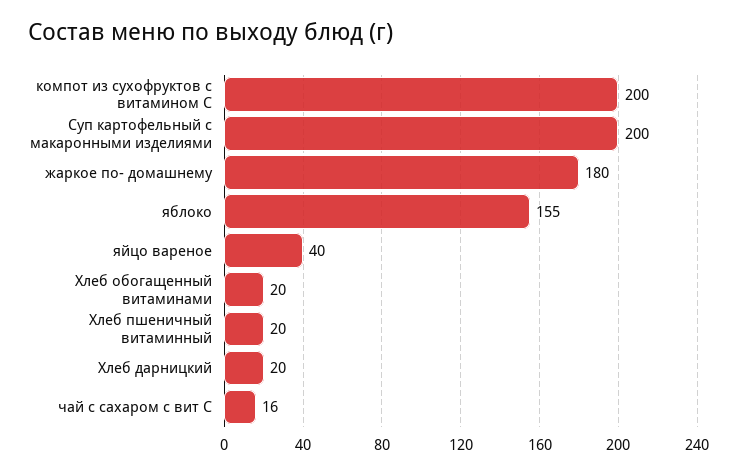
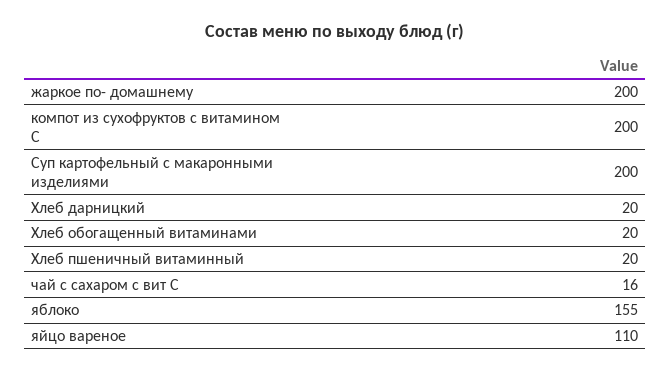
  {
    "компот из сухофруктов с витамином С": 200,
    "Суп картофельный с макаронными изделиями": 200,
-   "жаркое по- домашнему": 180,
+   "жаркое по- домашнему": 200,
    "яблоко": 155,
-   "яйцо вареное": 40,
+   "яйцо вареное": 110,
    "Хлеб обогащенный витаминами": 20,
    "Хлеб пшеничный витаминный": 20,
    "Хлеб дарницкий": 20,
    "чай с сахаром с вит С": 16
  }

